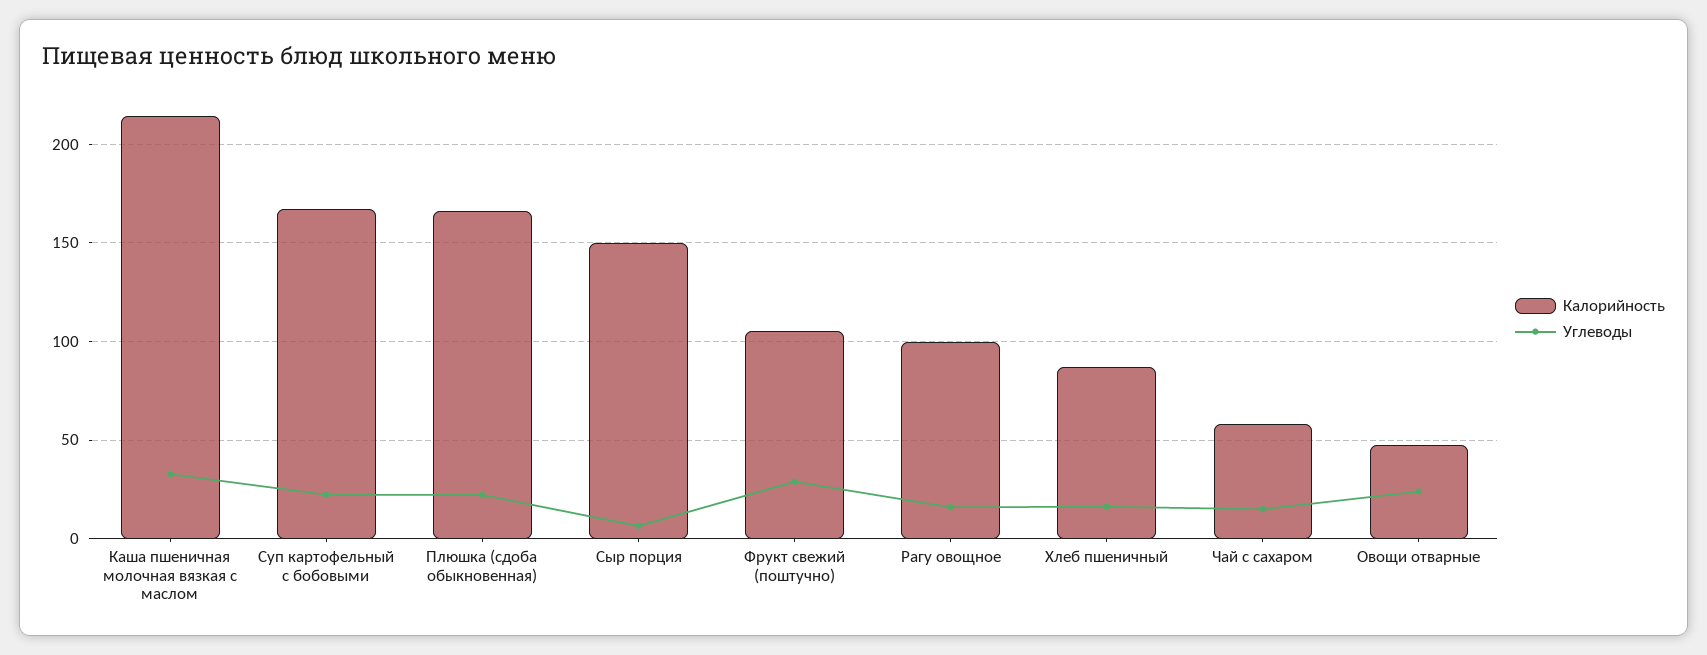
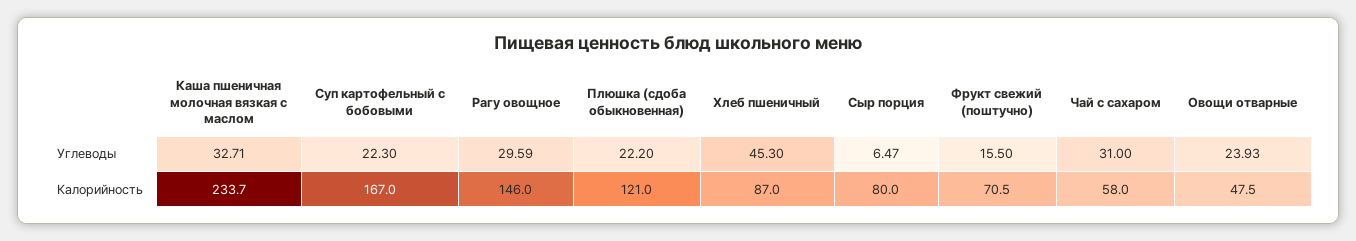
  {
    "Калорийность": {
-     "Каша пшеничная молочная вязкая с маслом": 215,
+     "Каша пшеничная молочная вязкая с маслом": 233.7,
      "Суп картофельный с бобовыми": 167,
-     "Плюшка (сдоба обыкновенная)": 165,
+     "Плюшка (сдоба обыкновенная)": 121,
-     "Сыр порция": 150,
+     "Сыр порция": 80,
-     "Фрукт свежий (поштучно)": 105,
+     "Фрукт свежий (поштучно)": 70.5,
-     "Рагу овощное": 100,
+     "Рагу овощное": 146,
      "Хлеб пшеничный": 87,
      "Чай с сахаром": 58,
      "Овощи отварные": 47.5
    },
    "Углеводы": {
      "Каша пшеничная молочная вязкая с маслом": 32.71,
      "Суп картофельный с бобовыми": 22.3,
      "Плюшка (сдоба обыкновенная)": 22.2,
      "Сыр порция": 6.47,
-     "Фрукт свежий (поштучно)": 30,
+     "Фрукт свежий (поштучно)": 15.5,
-     "Рагу овощное": 15,
+     "Рагу овощное": 29.59,
-     "Хлеб пшеничный": 15,
+     "Хлеб пшеничный": 45.3,
-     "Чай с сахаром": 15,
+     "Чай с сахаром": 31,
      "Овощи отварные": 23.93
    }
  }

